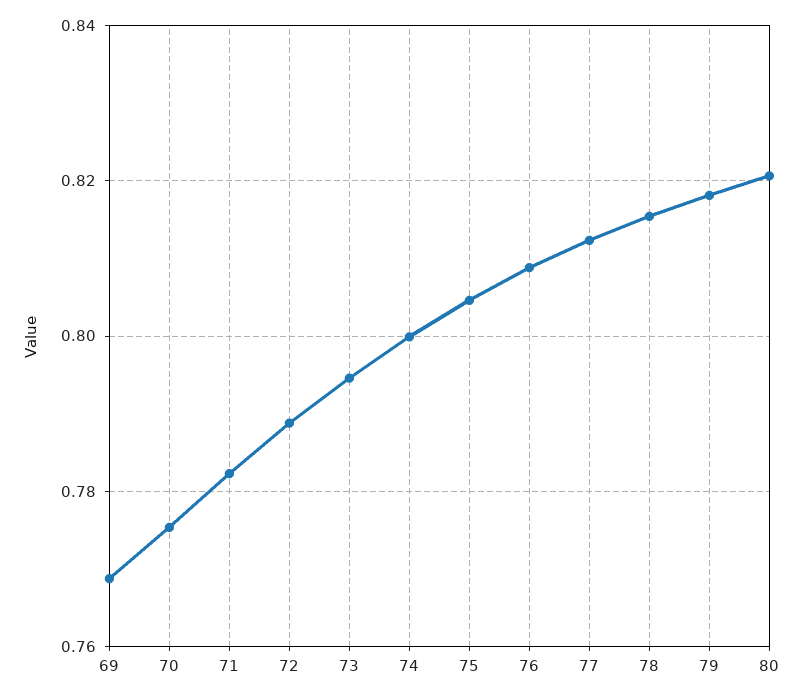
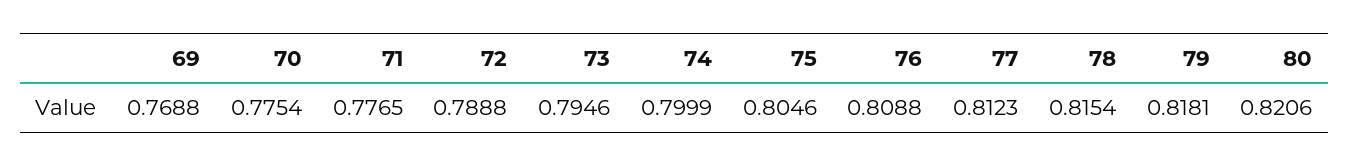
  {
    "69": 0.7688,
    "70": 0.7754,
-   "71": 0.782,
+   "71": 0.7765,
    "72": 0.7888,
    "73": 0.7946,
    "74": 0.7999,
    "75": 0.8046,
    "76": 0.8088,
    "77": 0.8123,
    "78": 0.8154,
    "79": 0.8181,
    "80": 0.8206
  }

